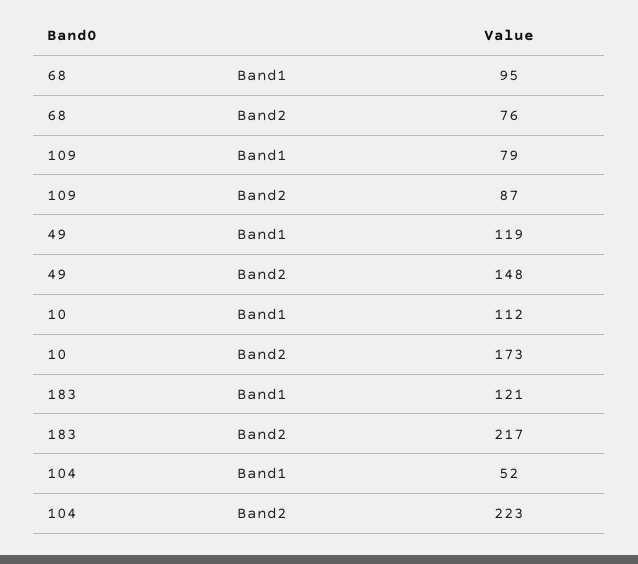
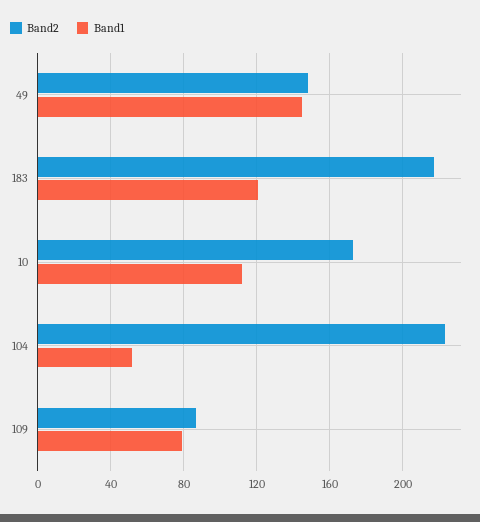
  {
    "Band1": {
-     "68": 95,
      "109": 79,
-     "49": 119,
+     "49": 145,
      "10": 112,
      "183": 121,
      "104": 52
    },
    "Band2": {
-     "68": 76,
      "109": 87,
      "49": 148,
      "10": 173,
      "183": 217,
      "104": 223
    }
  }

